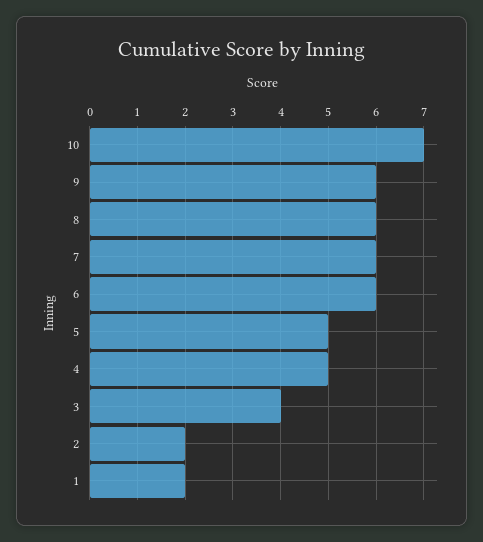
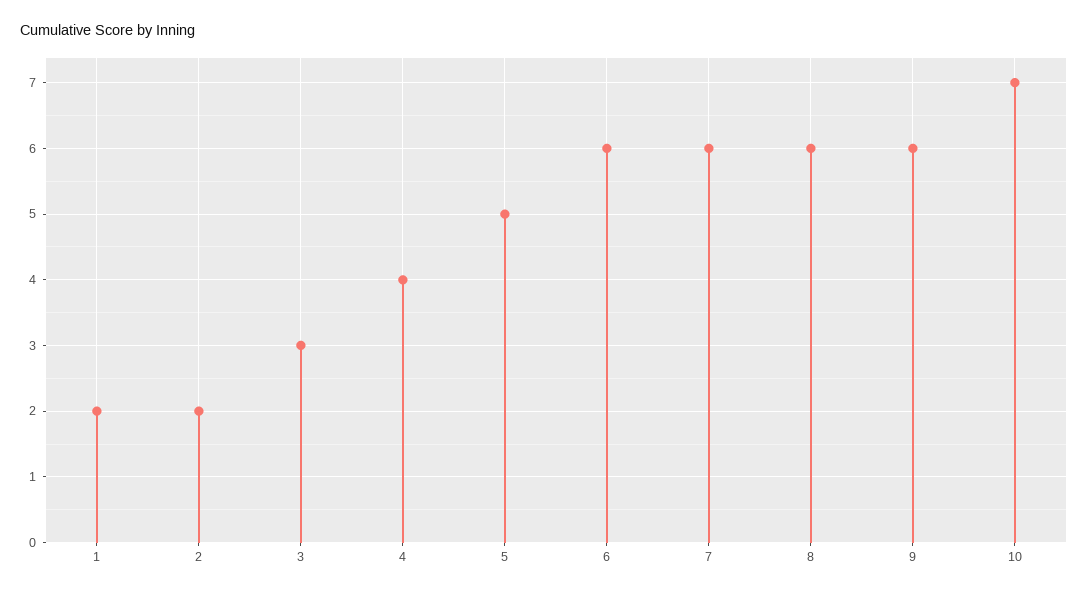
  {
    "10": 7,
    "9": 6,
    "8": 6,
    "7": 6,
    "6": 6,
    "5": 5,
-   "4": 5,
+   "4": 4,
-   "3": 4,
+   "3": 3,
    "2": 2,
    "1": 2
  }

